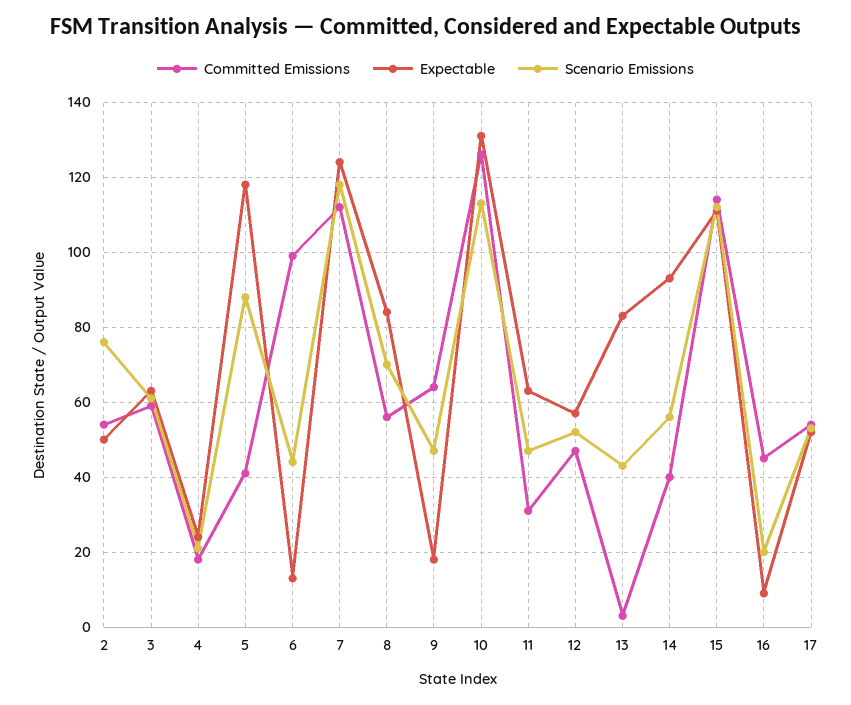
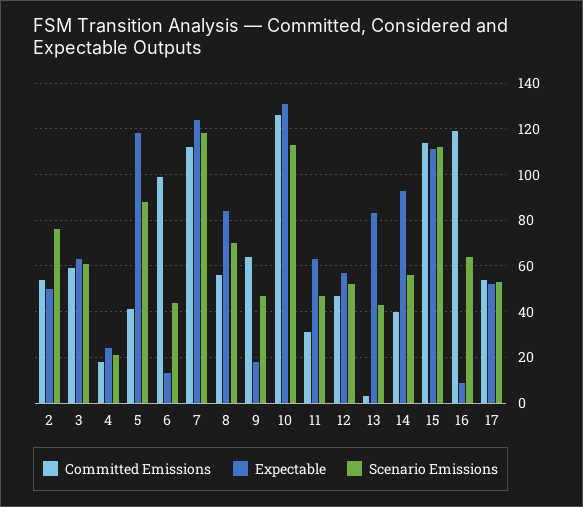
  {
    "Committed Emissions": {
      "2": 55,
      "3": 60,
      "4": 20,
      "5": 40,
      "6": 100,
      "7": 110,
      "8": 55,
      "9": 65,
      "10": 125,
      "11": 30,
      "12": 45,
      "13": 5,
      "14": 40,
      "15": 115,
-     "16": 45,
+     "16": 120,
      "17": 55
    },
    "Expectable": {
      "2": 50,
      "3": 65,
      "4": 25,
      "5": 120,
      "6": 15,
      "7": 125,
      "8": 85,
      "9": 20,
      "10": 130,
      "11": 65,
      "12": 55,
      "13": 85,
      "14": 95,
      "15": 110,
      "16": 10,
      "17": 50
    },
    "Scenario Emissions": {
      "2": 75,
      "3": 60,
      "4": 20,
      "5": 90,
      "6": 45,
      "7": 120,
      "8": 70,
      "9": 45,
      "10": 115,
      "11": 45,
      "12": 50,
      "13": 45,
      "14": 55,
      "15": 110,
-     "16": 20,
+     "16": 65,
      "17": 55
    }
  }

